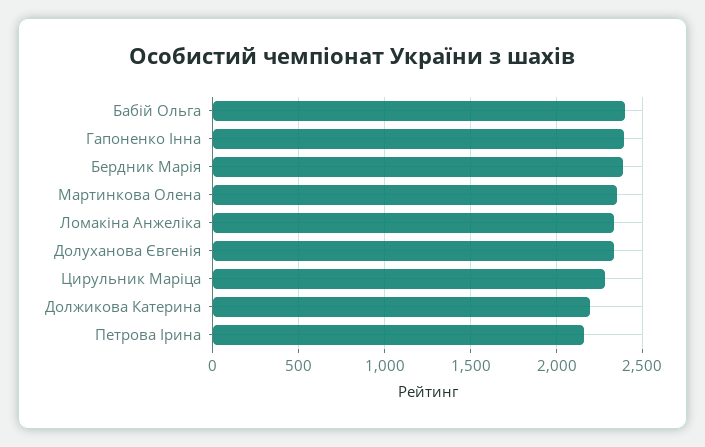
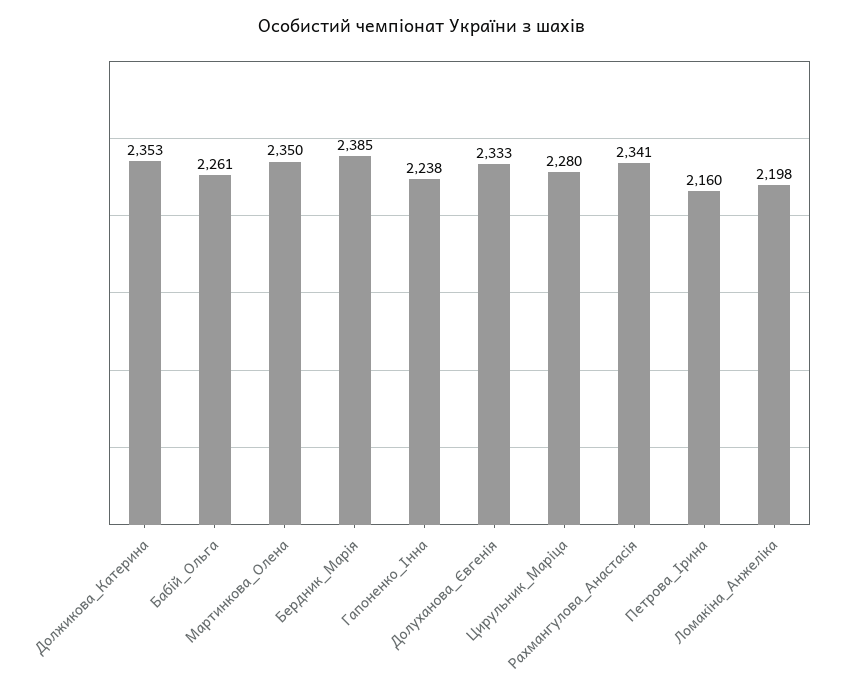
  {
-   "Бабій Ольга": 2400,
+   "Бабій Ольга": 2261,
-   "Гапоненко Інна": 2400,
+   "Гапоненко Інна": 2238,
    "Бердник Марія": 2385,
    "Мартинкова Олена": 2350,
-   "Ломакіна Анжеліка": 2350,
+   "Ломакіна Анжеліка": 2198,
    "Долуханова Євгенія": 2333,
    "Цирульник Маріца": 2280,
-   "Должикова Катерина": 2200,
+   "Должикова Катерина": 2353,
-   "Петрова Ірина": 2160
+   "Петрова Ірина": 2160,
+   "Рахмангулова_Анастасія": 2341
  }

